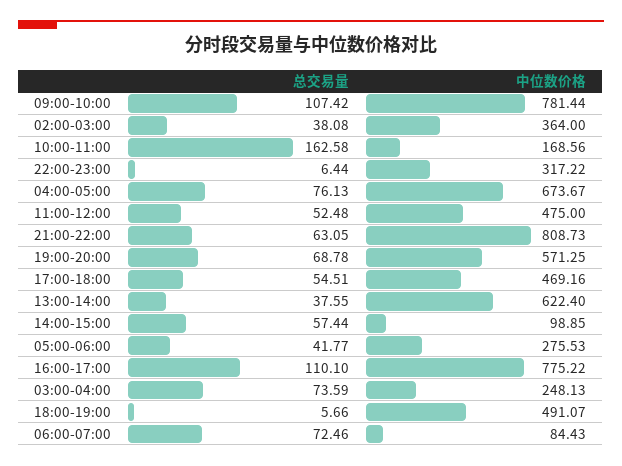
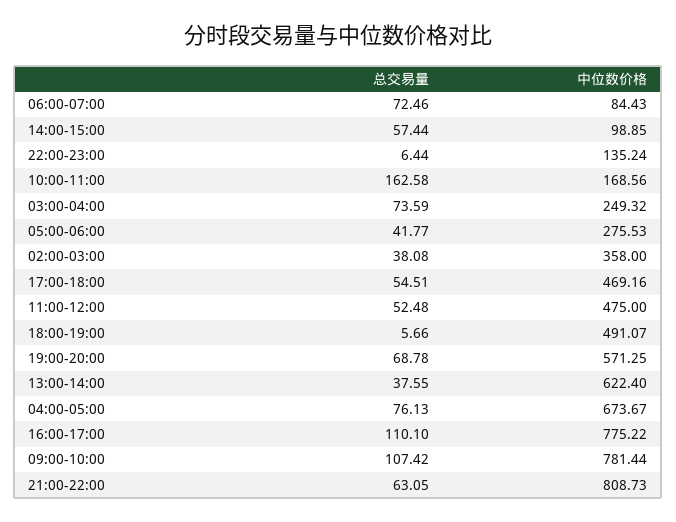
  {
    "总交易量": {
      "09:00-10:00": 107.42,
      "02:00-03:00": 38.08,
      "10:00-11:00": 162.58,
      "22:00-23:00": 6.44,
      "04:00-05:00": 76.13,
      "11:00-12:00": 52.48,
      "21:00-22:00": 63.05,
      "19:00-20:00": 68.78,
      "17:00-18:00": 54.51,
      "13:00-14:00": 37.55,
      "14:00-15:00": 57.44,
      "05:00-06:00": 41.77,
      "16:00-17:00": 110.1,
      "03:00-04:00": 73.59,
      "18:00-19:00": 5.66,
      "06:00-07:00": 72.46
    },
    "中位数价格": {
      "09:00-10:00": 781.44,
-     "02:00-03:00": 364,
+     "02:00-03:00": 358,
      "10:00-11:00": 168.56,
-     "22:00-23:00": 317.22,
+     "22:00-23:00": 135.24,
      "04:00-05:00": 673.67,
      "11:00-12:00": 475,
      "21:00-22:00": 808.73,
      "19:00-20:00": 571.25,
      "17:00-18:00": 469.16,
      "13:00-14:00": 622.4,
      "14:00-15:00": 98.85,
      "05:00-06:00": 275.53,
      "16:00-17:00": 775.22,
-     "03:00-04:00": 248.13,
+     "03:00-04:00": 249.32,
      "18:00-19:00": 491.07,
      "06:00-07:00": 84.43
    }
  }

